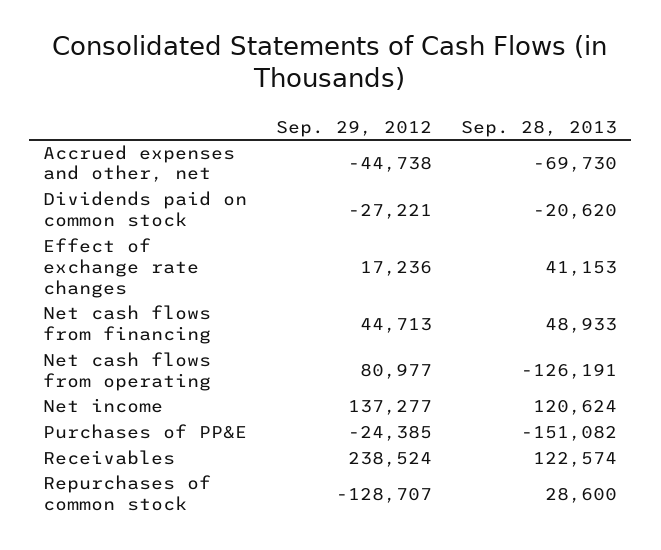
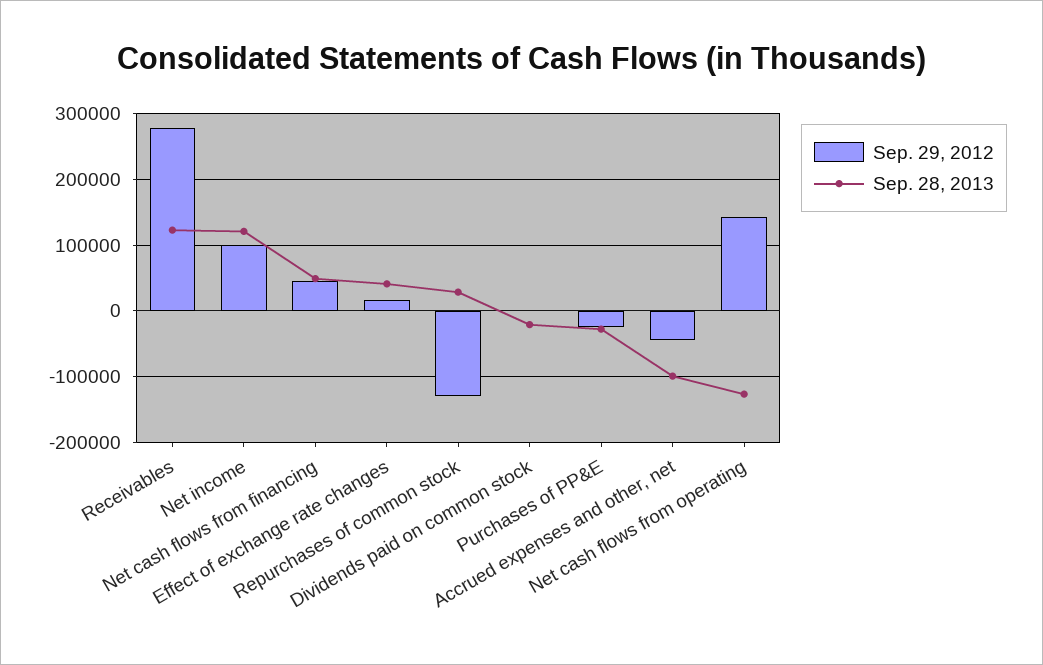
  {
    "Sep. 29, 2012": {
      "Accrued expenses and other, net": -44738,
-     "Dividends paid on common stock": -27221,
+     "Dividends paid on common stock": 0,
      "Effect of exchange rate changes": 17236,
      "Net cash flows from financing": 44713,
-     "Net cash flows from operating": 80977,
+     "Net cash flows from operating": 140000,
-     "Net income": 137277,
+     "Net income": 100000,
      "Purchases of PP&E": -24385,
-     "Receivables": 238524,
+     "Receivables": 280000,
      "Repurchases of common stock": -128707
    },
    "Sep. 28, 2013": {
-     "Accrued expenses and other, net": -69730,
+     "Accrued expenses and other, net": -100000,
      "Dividends paid on common stock": -20620,
      "Effect of exchange rate changes": 41153,
      "Net cash flows from financing": 48933,
      "Net cash flows from operating": -126191,
      "Net income": 120624,
-     "Purchases of PP&E": -151082,
+     "Purchases of PP&E": -30000,
      "Receivables": 122574,
      "Repurchases of common stock": 28600
    }
  }

